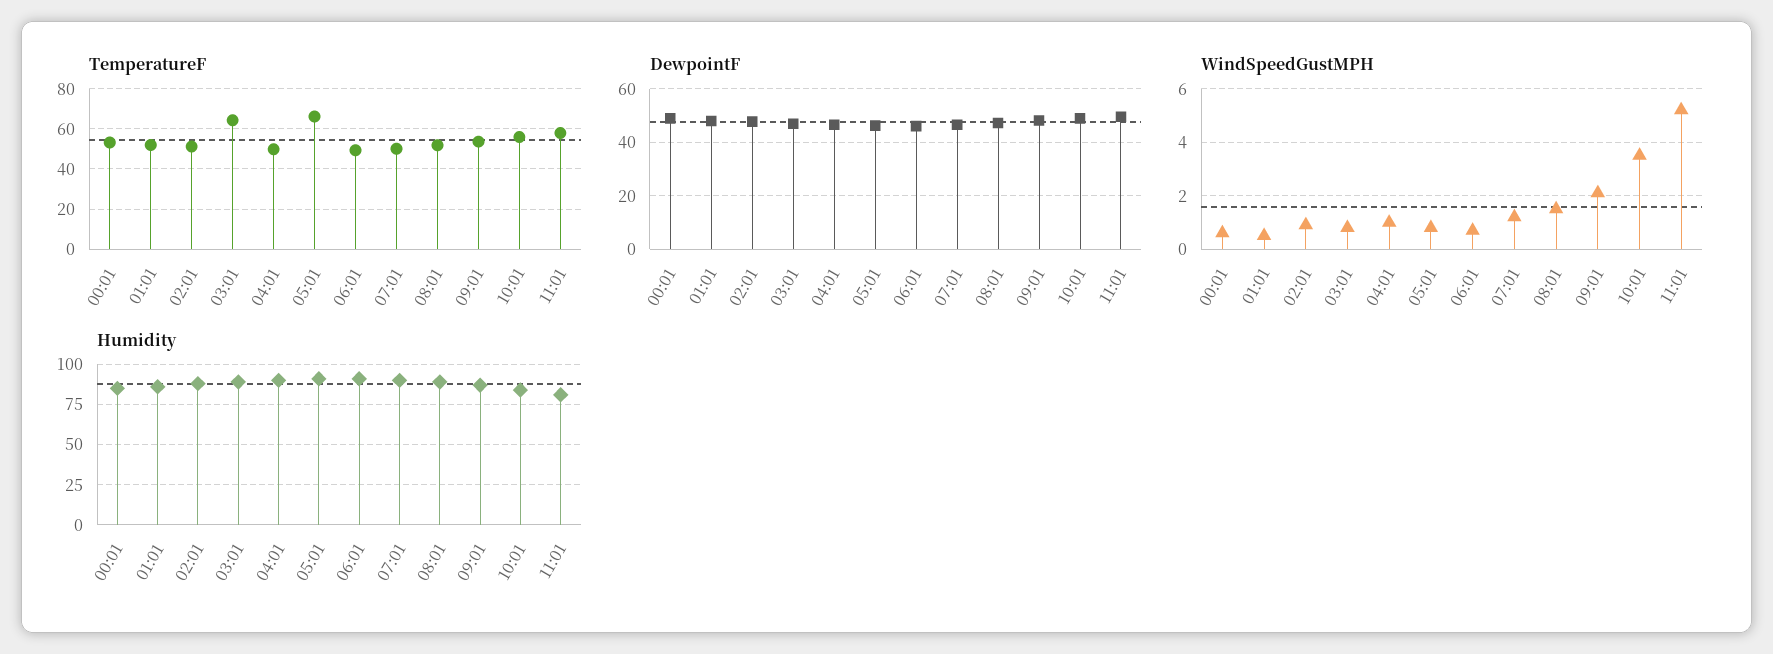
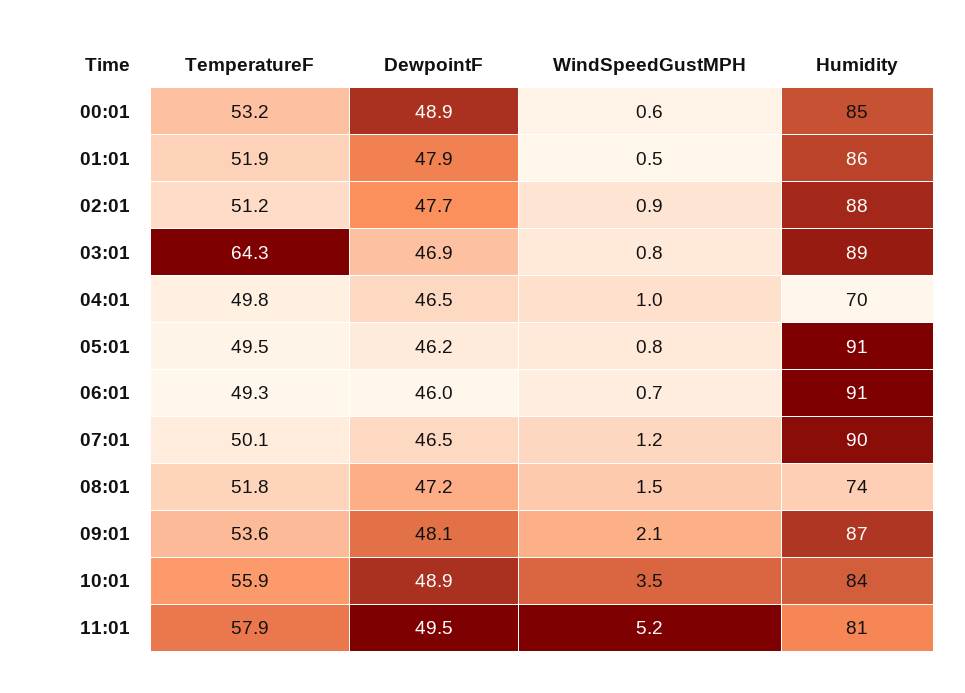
  {
    "TemperatureF": {
      "00:01": 53.2,
      "01:01": 51.9,
      "02:01": 51.2,
      "03:01": 64.3,
      "04:01": 49.8,
-     "05:01": 65,
+     "05:01": 49.5,
      "06:01": 49.3,
      "07:01": 50.1,
      "08:01": 51.8,
      "09:01": 53.6,
      "10:01": 55.9,
      "11:01": 57.9
    },
    "DewpointF": {
      "00:01": 48.9,
      "01:01": 47.9,
      "02:01": 47.7,
      "03:01": 46.9,
      "04:01": 46.5,
      "05:01": 46.2,
      "06:01": 46,
      "07:01": 46.5,
      "08:01": 47.2,
      "09:01": 48.1,
      "10:01": 48.9,
      "11:01": 49.5
    },
    "WindSpeedGustMPH": {
      "00:01": 0.6,
      "01:01": 0.5,
      "02:01": 0.9,
      "03:01": 0.8,
      "04:01": 1,
      "05:01": 0.8,
      "06:01": 0.7,
      "07:01": 1.2,
      "08:01": 1.5,
      "09:01": 2.1,
      "10:01": 3.5,
      "11:01": 5.2
    },
    "Humidity": {
      "00:01": 85,
      "01:01": 86,
      "02:01": 88,
      "03:01": 89,
-     "04:01": 90,
+     "04:01": 70,
      "05:01": 91,
      "06:01": 91,
      "07:01": 90,
-     "08:01": 90,
+     "08:01": 74,
      "09:01": 87,
      "10:01": 84,
      "11:01": 81
    }
  }

